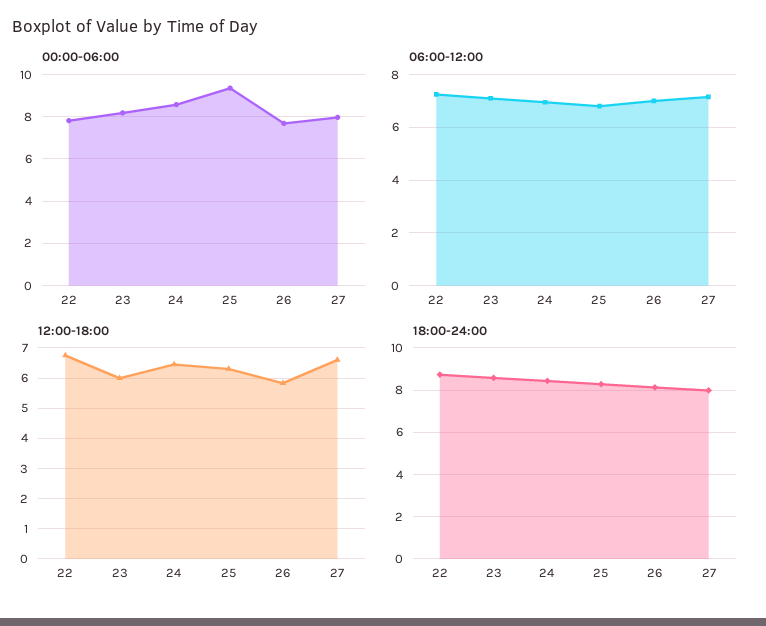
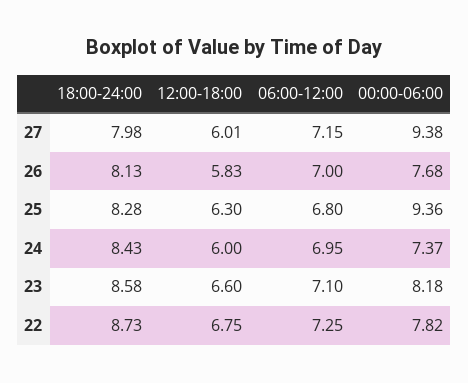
  {
    "00:00-06:00": {
      "22": 7.82,
      "23": 8.18,
-     "24": 8.5,
+     "24": 7.37,
      "25": 9.36,
      "26": 7.68,
-     "27": 8
+     "27": 9.38
    },
    "06:00-12:00": {
      "22": 7.25,
      "23": 7.1,
      "24": 6.95,
      "25": 6.8,
      "26": 7,
      "27": 7.15
    },
    "12:00-18:00": {
      "22": 6.75,
-     "23": 6,
+     "23": 6.6,
-     "24": 6.4,
+     "24": 6,
      "25": 6.3,
      "26": 5.83,
-     "27": 6.6
+     "27": 6.01
    },
    "18:00-24:00": {
      "22": 8.73,
      "23": 8.58,
      "24": 8.43,
      "25": 8.28,
      "26": 8.13,
      "27": 7.98
    }
  }

